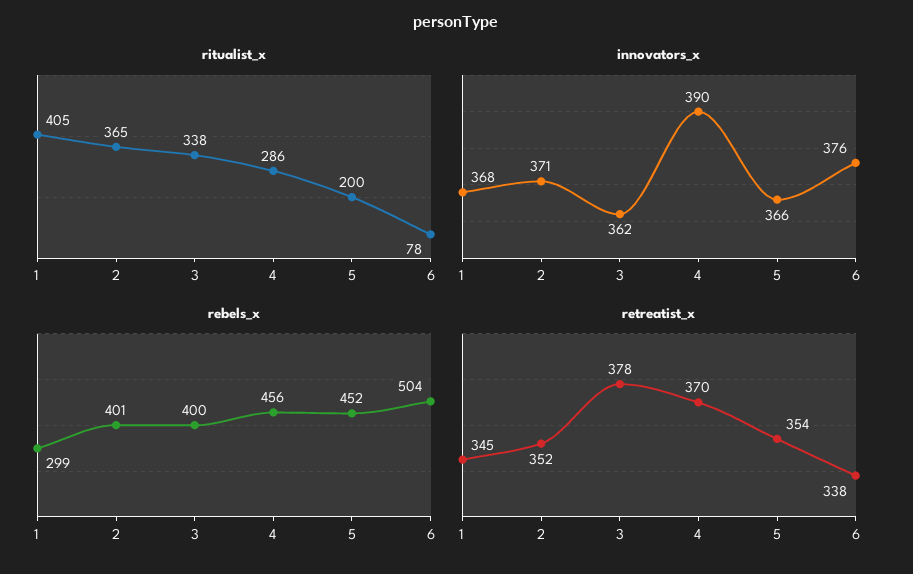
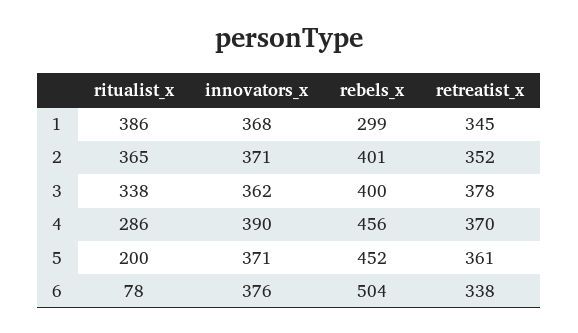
  {
    "ritualist_x": {
-     "1": 405,
+     "1": 386,
      "2": 365,
      "3": 338,
      "4": 286,
      "5": 200,
      "6": 78
    },
    "innovators_x": {
      "1": 368,
      "2": 371,
      "3": 362,
      "4": 390,
-     "5": 366,
+     "5": 371,
      "6": 376
    },
    "rebels_x": {
      "1": 299,
      "2": 401,
      "3": 400,
      "4": 456,
      "5": 452,
      "6": 504
    },
    "retreatist_x": {
      "1": 345,
      "2": 352,
      "3": 378,
      "4": 370,
-     "5": 354,
+     "5": 361,
      "6": 338
    }
  }

